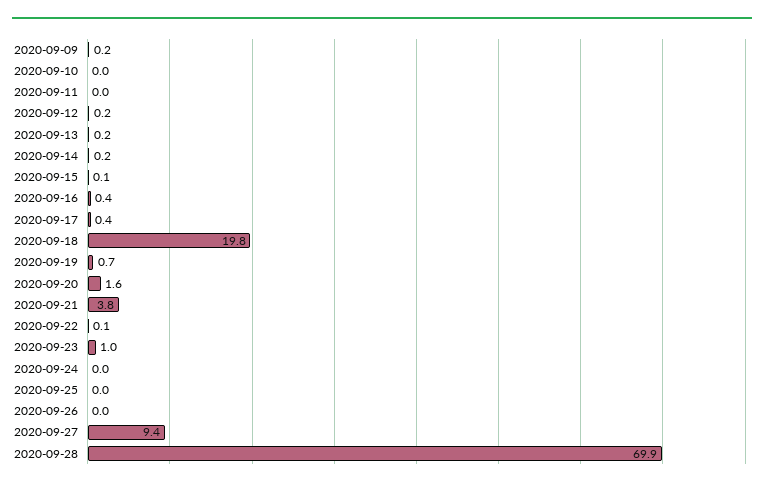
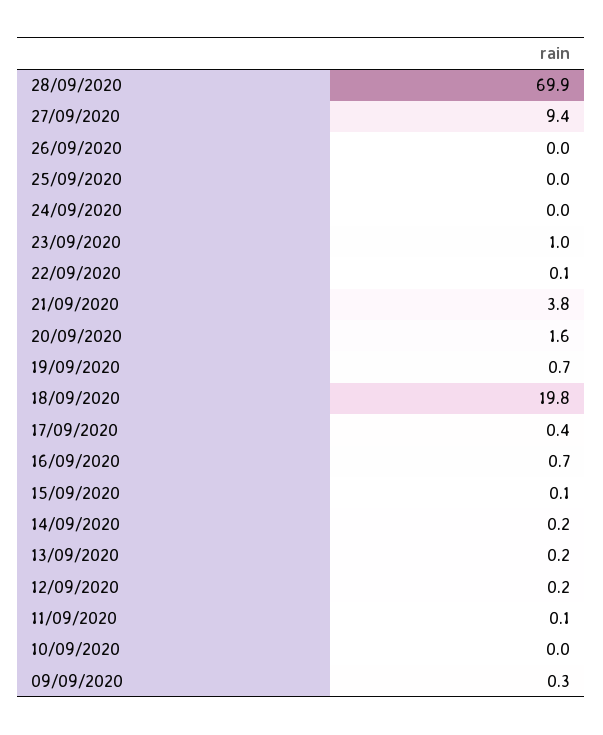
  {
-   "2020-09-09": 0.2,
+   "2020-09-09": 0.3,
    "2020-09-10": 0,
-   "2020-09-11": 0,
+   "2020-09-11": 0.1,
    "2020-09-12": 0.2,
    "2020-09-13": 0.2,
    "2020-09-14": 0.2,
    "2020-09-15": 0.1,
-   "2020-09-16": 0.4,
+   "2020-09-16": 0.7,
    "2020-09-17": 0.4,
    "2020-09-18": 19.8,
    "2020-09-19": 0.7,
    "2020-09-20": 1.6,
    "2020-09-21": 3.8,
    "2020-09-22": 0.1,
    "2020-09-23": 1,
    "2020-09-24": 0,
    "2020-09-25": 0,
    "2020-09-26": 0,
    "2020-09-27": 9.4,
    "2020-09-28": 69.9
  }

